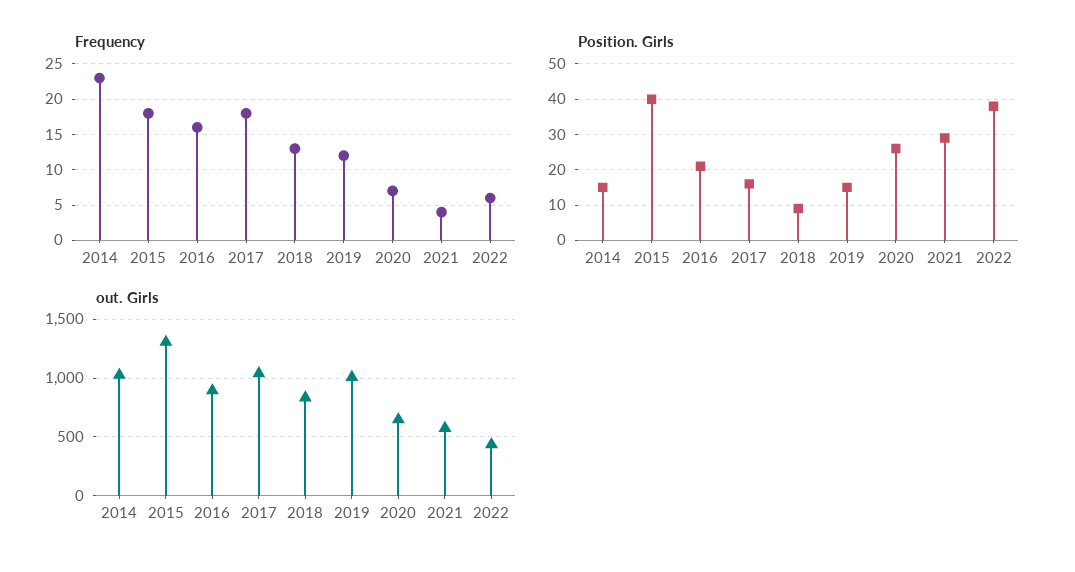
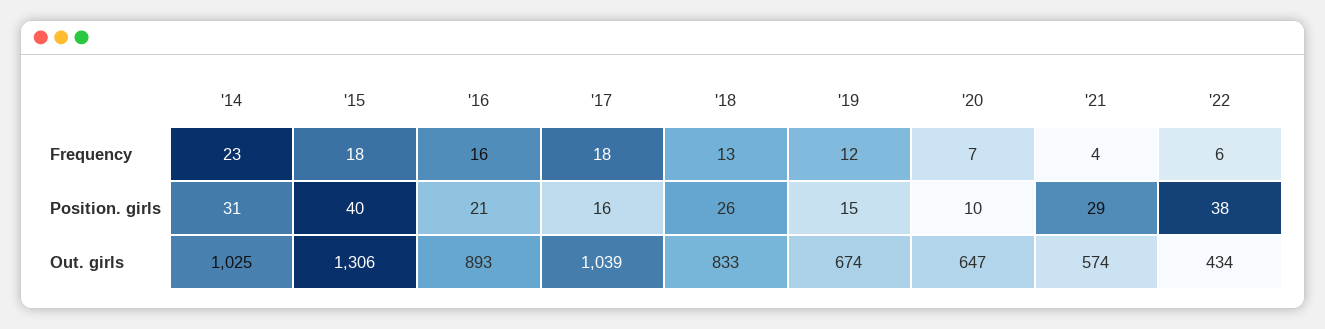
  {
    "Frequency": {
      "2014": 23,
      "2015": 18,
      "2016": 16,
      "2017": 18,
      "2018": 13,
      "2019": 12,
      "2020": 7,
      "2021": 4,
      "2022": 6
    },
    "Position. Girls": {
-     "2014": 15,
+     "2014": 31,
      "2015": 40,
      "2016": 21,
      "2017": 16,
-     "2018": 10,
+     "2018": 26,
      "2019": 15,
-     "2020": 25,
+     "2020": 10,
      "2021": 29,
      "2022": 38
    },
    "out. Girls": {
      "2014": 1025,
      "2015": 1306,
      "2016": 893,
      "2017": 1039,
      "2018": 833,
-     "2019": 1000,
+     "2019": 674,
      "2020": 647,
      "2021": 574,
      "2022": 434
    }
  }

